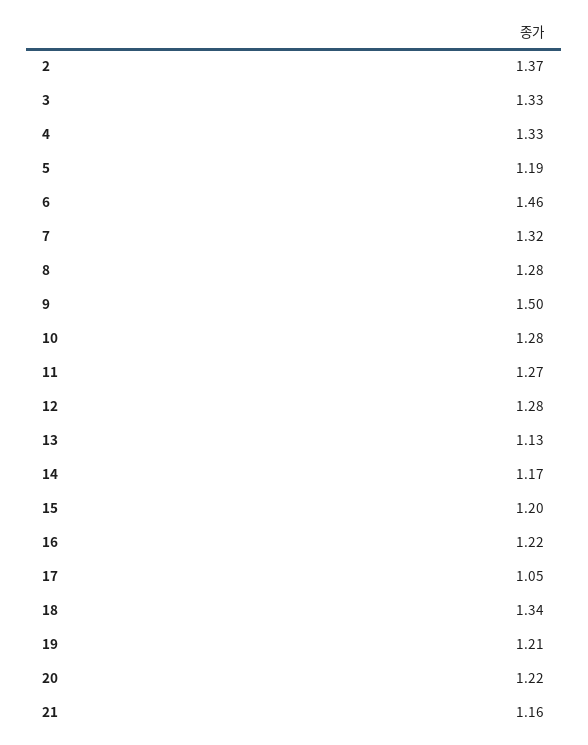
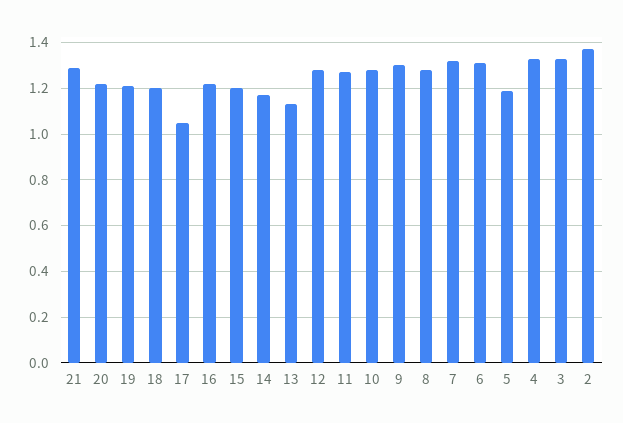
  {
    "2": 1.37,
    "3": 1.33,
    "4": 1.33,
    "5": 1.19,
-   "6": 1.46,
+   "6": 1.3,
    "7": 1.32,
    "8": 1.28,
-   "9": 1.5,
+   "9": 1.3,
    "10": 1.28,
    "11": 1.27,
    "12": 1.28,
    "13": 1.13,
    "14": 1.17,
    "15": 1.2,
    "16": 1.22,
    "17": 1.05,
-   "18": 1.34,
+   "18": 1.2,
    "19": 1.21,
    "20": 1.22,
-   "21": 1.16
+   "21": 1.3
  }

